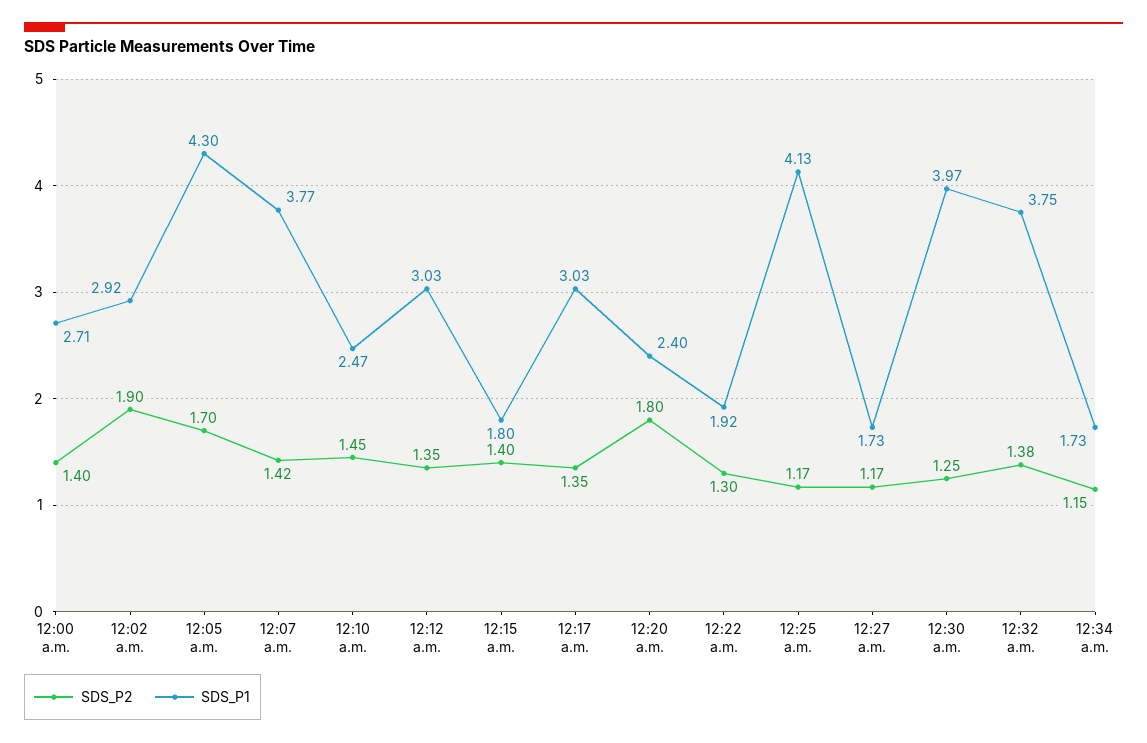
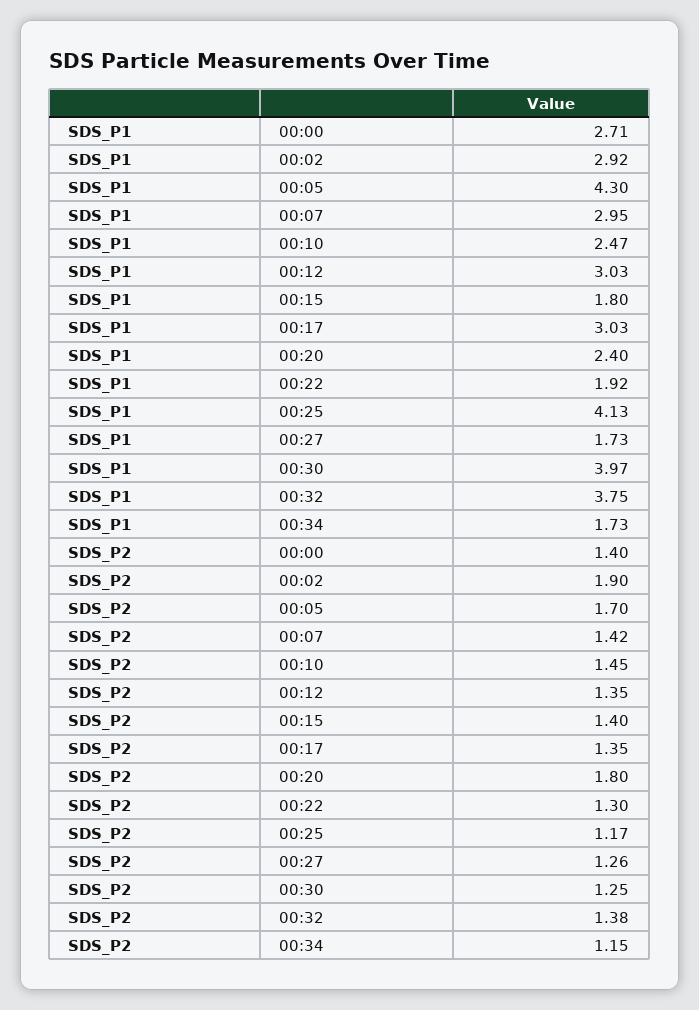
  {
    "SDS_P2": {
      "12:00 a.m.": 1.4,
      "12:02 a.m.": 1.9,
      "12:05 a.m.": 1.7,
      "12:07 a.m.": 1.42,
      "12:10 a.m.": 1.45,
      "12:12 a.m.": 1.35,
      "12:15 a.m.": 1.4,
      "12:17 a.m.": 1.35,
      "12:20 a.m.": 1.8,
      "12:22 a.m.": 1.3,
      "12:25 a.m.": 1.17,
-     "12:27 a.m.": 1.17,
+     "12:27 a.m.": 1.26,
      "12:30 a.m.": 1.25,
      "12:32 a.m.": 1.38,
      "12:34 a.m.": 1.15
    },
    "SDS_P1": {
      "12:00 a.m.": 2.71,
      "12:02 a.m.": 2.92,
      "12:05 a.m.": 4.3,
-     "12:07 a.m.": 3.77,
+     "12:07 a.m.": 2.95,
      "12:10 a.m.": 2.47,
      "12:12 a.m.": 3.03,
      "12:15 a.m.": 1.8,
      "12:17 a.m.": 3.03,
      "12:20 a.m.": 2.4,
      "12:22 a.m.": 1.92,
      "12:25 a.m.": 4.13,
      "12:27 a.m.": 1.73,
      "12:30 a.m.": 3.97,
      "12:32 a.m.": 3.75,
      "12:34 a.m.": 1.73
    }
  }

